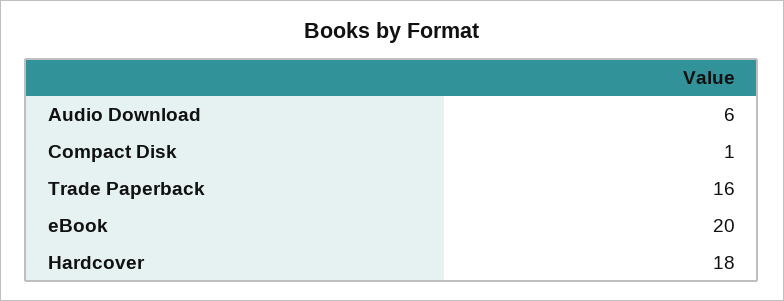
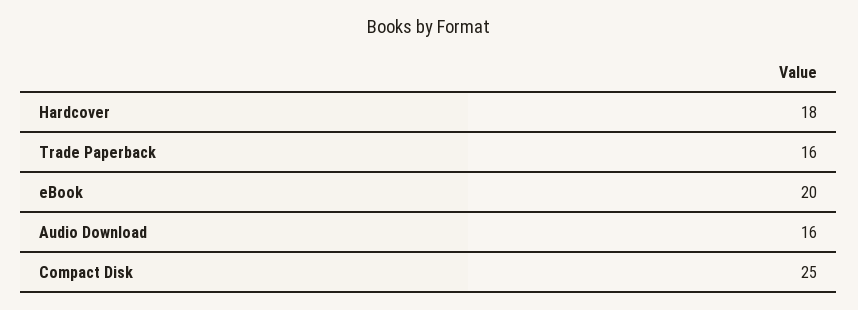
  {
-   "Audio Download": 6,
+   "Audio Download": 16,
-   "Compact Disk": 1,
+   "Compact Disk": 25,
    "Trade Paperback": 16,
    "eBook": 20,
    "Hardcover": 18
  }

